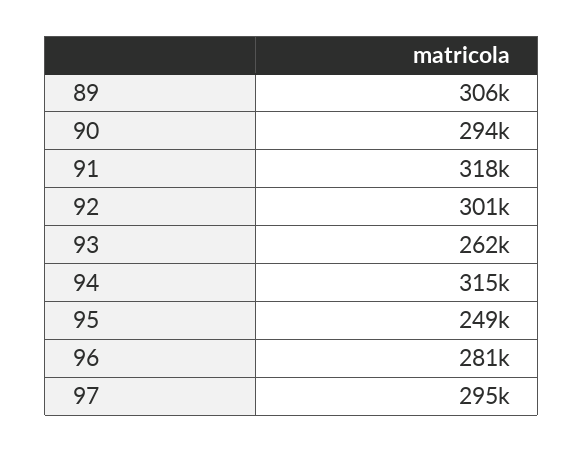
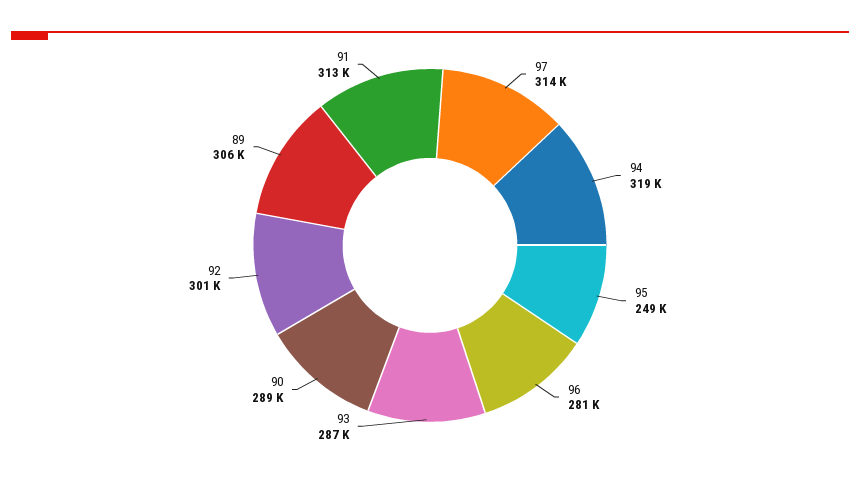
  {
    "89": 306000,
-   "90": 294000,
+   "90": 289000,
-   "91": 318000,
+   "91": 313000,
    "92": 301000,
-   "93": 262000,
+   "93": 287000,
-   "94": 315000,
+   "94": 319000,
    "95": 249000,
    "96": 281000,
-   "97": 295000
+   "97": 314000
  }

